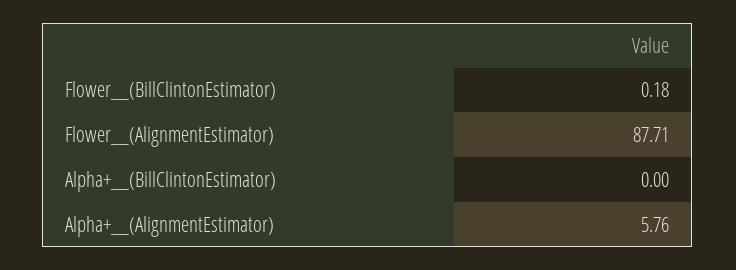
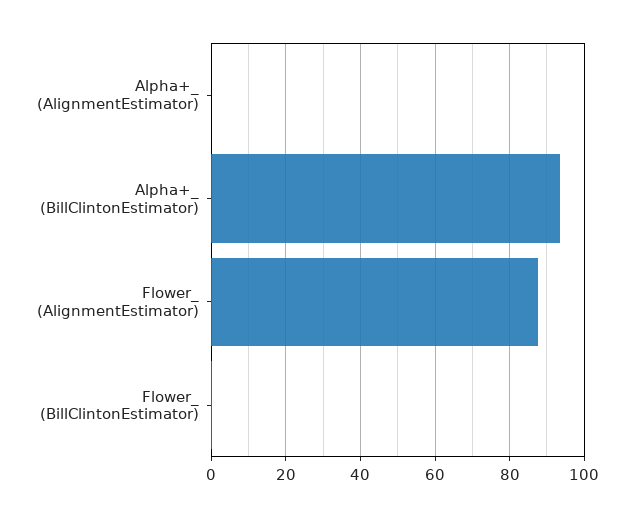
  {
    "Flower__(BillClintonEstimator)": 0.18,
    "Flower__(AlignmentEstimator)": 87.71,
-   "Alpha+__(BillClintonEstimator)": 0,
+   "Alpha+__(BillClintonEstimator)": 94,
-   "Alpha+__(AlignmentEstimator)": 5.76
+   "Alpha+__(AlignmentEstimator)": 0
  }

